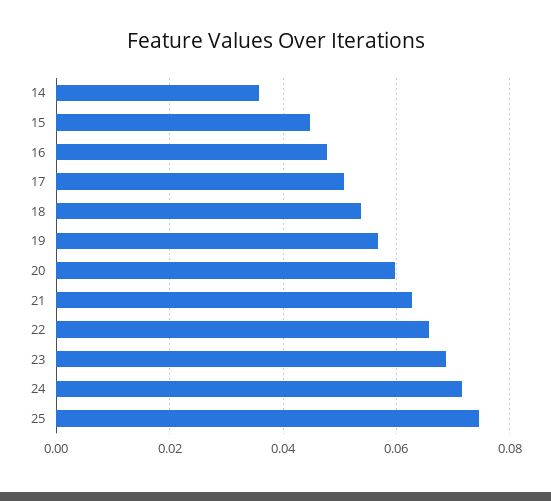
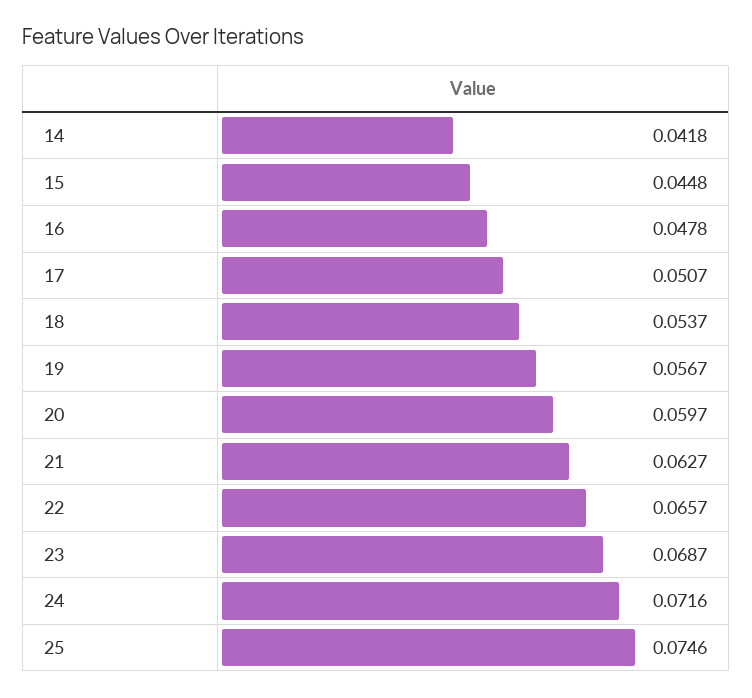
  {
-   "14": 0.036,
+   "14": 0.0418,
    "15": 0.0448,
    "16": 0.0478,
    "17": 0.0507,
    "18": 0.0537,
    "19": 0.0567,
    "20": 0.0597,
    "21": 0.0627,
    "22": 0.0657,
    "23": 0.0687,
    "24": 0.0716,
    "25": 0.0746
  }

